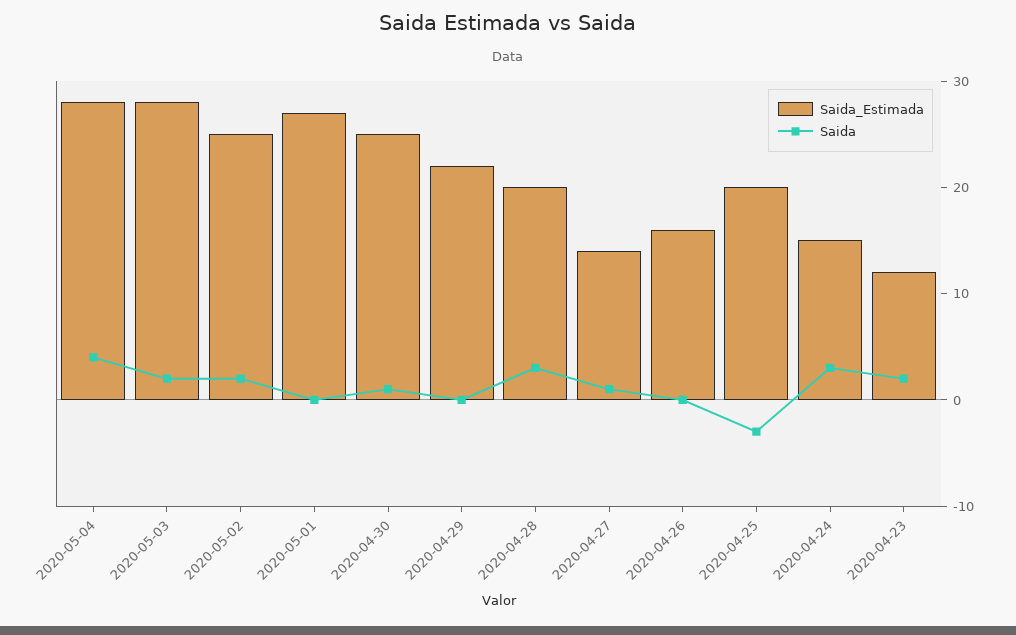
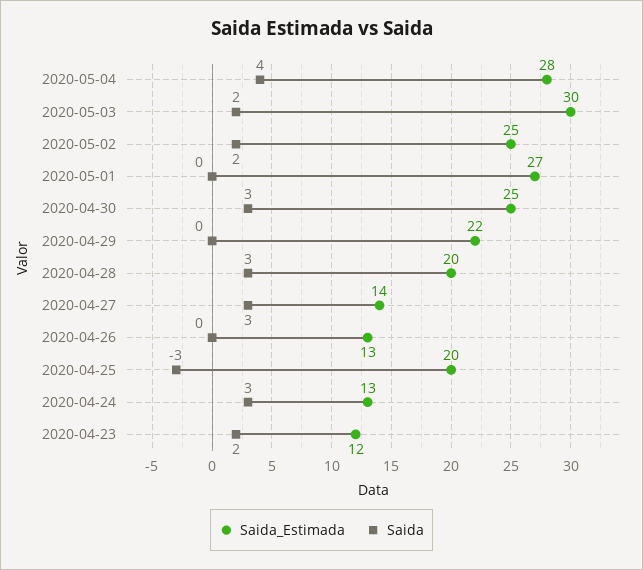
  {
    "Saida_Estimada": {
      "2020-05-04": 28,
-     "2020-05-03": 28,
+     "2020-05-03": 30,
      "2020-05-02": 25,
      "2020-05-01": 27,
      "2020-04-30": 25,
      "2020-04-29": 22,
      "2020-04-28": 20,
      "2020-04-27": 14,
-     "2020-04-26": 16,
+     "2020-04-26": 13,
      "2020-04-25": 20,
-     "2020-04-24": 15,
+     "2020-04-24": 13,
      "2020-04-23": 12
    },
    "Saida": {
      "2020-05-04": 4,
      "2020-05-03": 2,
      "2020-05-02": 2,
      "2020-05-01": 0,
-     "2020-04-30": 1,
+     "2020-04-30": 3,
      "2020-04-29": 0,
      "2020-04-28": 3,
-     "2020-04-27": 1,
+     "2020-04-27": 3,
      "2020-04-26": 0,
      "2020-04-25": -3,
      "2020-04-24": 3,
      "2020-04-23": 2
    }
  }

